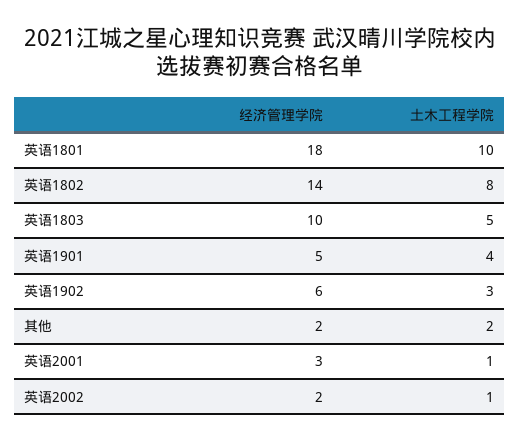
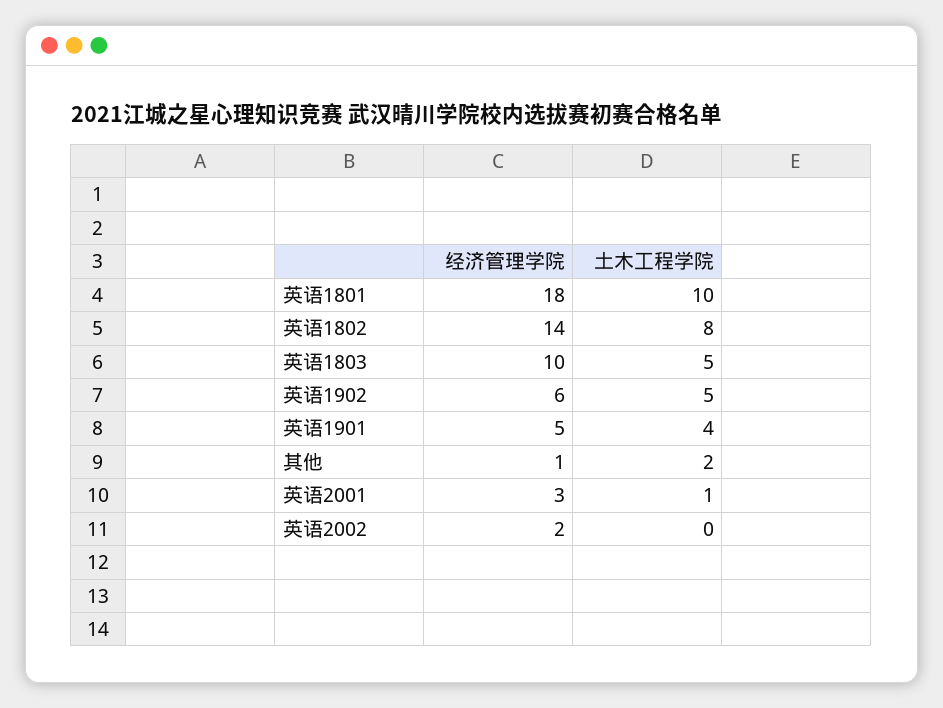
  {
    "经济管理学院": {
      "英语1801": 18,
      "英语1802": 14,
      "英语1803": 10,
      "英语1901": 5,
      "英语1902": 6,
-     "其他": 2,
+     "其他": 1,
      "英语2001": 3,
      "英语2002": 2
    },
    "土木工程学院": {
      "英语1801": 10,
      "英语1802": 8,
      "英语1803": 5,
      "英语1901": 4,
-     "英语1902": 3,
+     "英语1902": 5,
      "其他": 2,
      "英语2001": 1,
-     "英语2002": 1
+     "英语2002": 0
    }
  }

